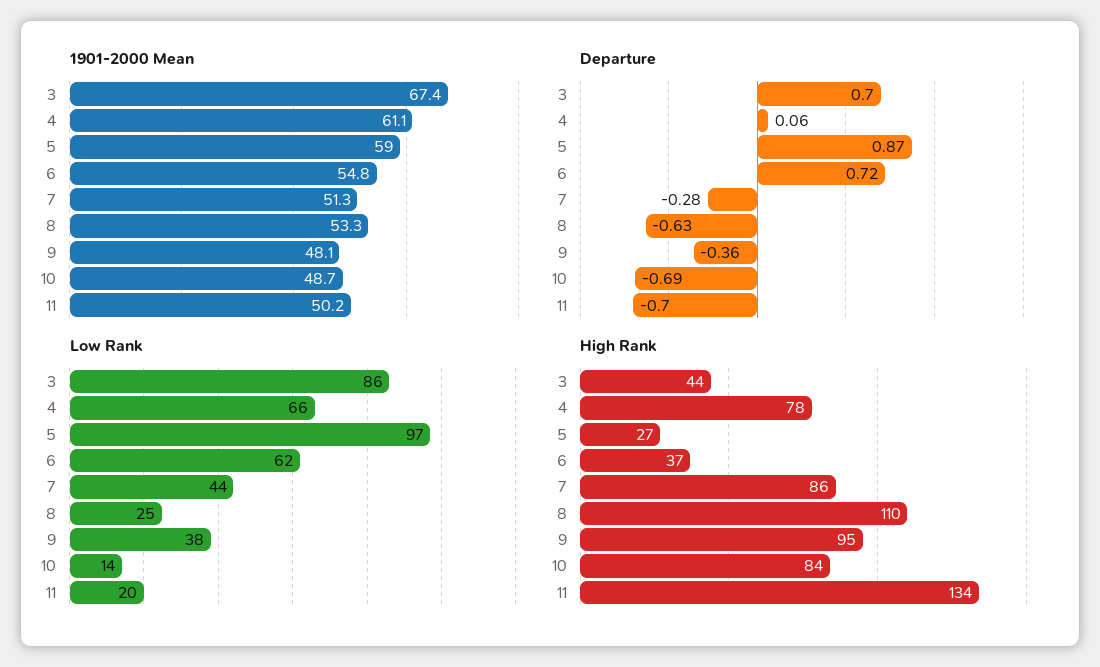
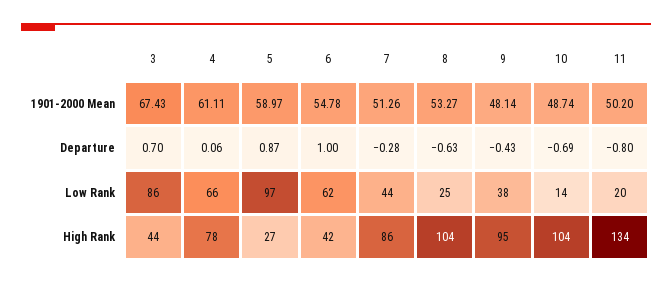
  {
    "1901-2000 Mean": {
      "3": 67.43,
      "4": 61.11,
      "5": 58.97,
      "6": 54.78,
      "7": 51.26,
      "8": 53.27,
      "9": 48.14,
      "10": 48.74,
      "11": 50.2
    },
    "Departure": {
      "3": 0.7,
      "4": 0.06,
      "5": 0.87,
-     "6": 0.72,
+     "6": 1,
      "7": -0.28,
      "8": -0.63,
-     "9": -0.36,
+     "9": -0.43,
      "10": -0.69,
-     "11": -0.7
+     "11": -0.8
    },
    "Low Rank": {
      "3": 86,
      "4": 66,
      "5": 97,
      "6": 62,
      "7": 44,
      "8": 25,
      "9": 38,
      "10": 14,
      "11": 20
    },
    "High Rank": {
      "3": 44,
      "4": 78,
      "5": 27,
-     "6": 37,
+     "6": 42,
      "7": 86,
-     "8": 110,
+     "8": 104,
      "9": 95,
-     "10": 84,
+     "10": 104,
      "11": 134
    }
  }

